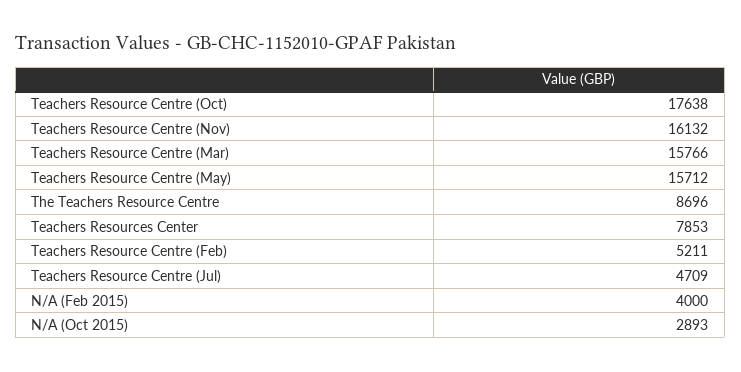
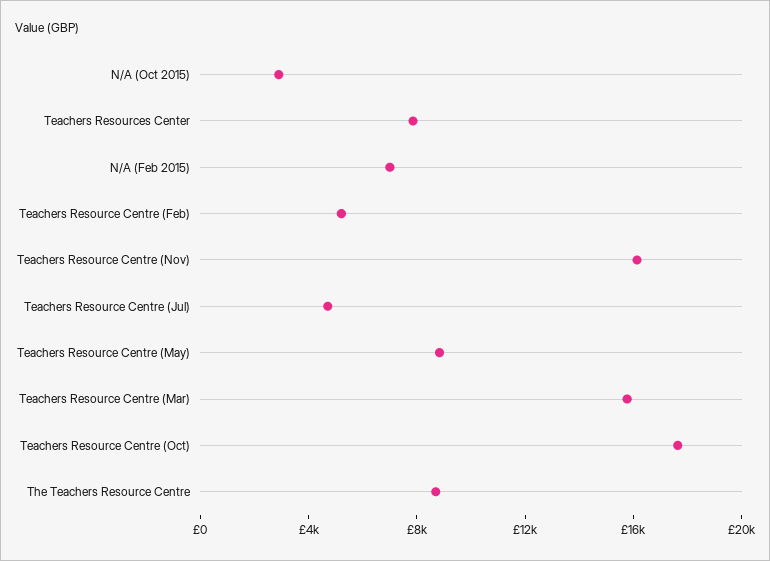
  {
    "Teachers Resource Centre (Oct)": 17638,
    "Teachers Resource Centre (Nov)": 16132,
    "Teachers Resource Centre (Mar)": 15766,
-   "Teachers Resource Centre (May)": 15712,
+   "Teachers Resource Centre (May)": 9000,
    "The Teachers Resource Centre": 8696,
    "Teachers Resources Center": 7853,
    "Teachers Resource Centre (Feb)": 5211,
    "Teachers Resource Centre (Jul)": 4709,
-   "N/A (Feb 2015)": 4000,
+   "N/A (Feb 2015)": 7000,
    "N/A (Oct 2015)": 2893
  }

